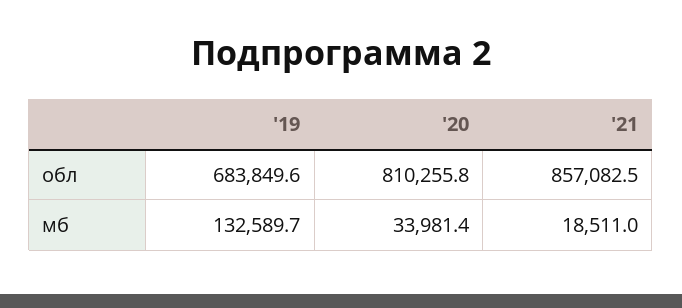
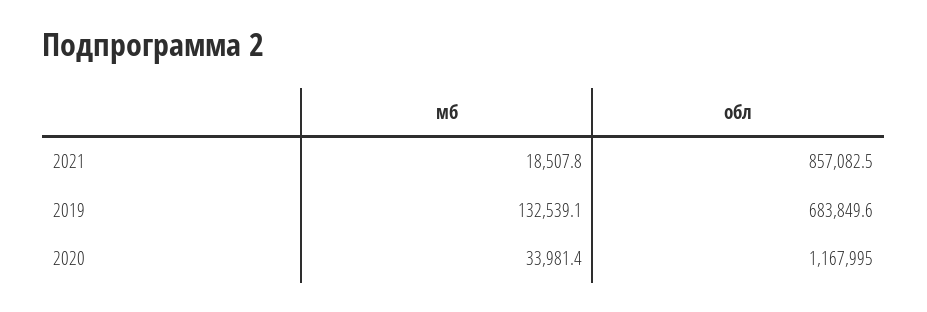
  {
    "'19": {
      "обл": 683849.6,
-     "мб": 132589.7
+     "мб": 132539.1
    },
    "'20": {
-     "обл": 810255.8,
+     "обл": 1167995,
      "мб": 33981.4
    },
    "'21": {
      "обл": 857082.5,
-     "мб": 18511
+     "мб": 18507.8
    }
  }

